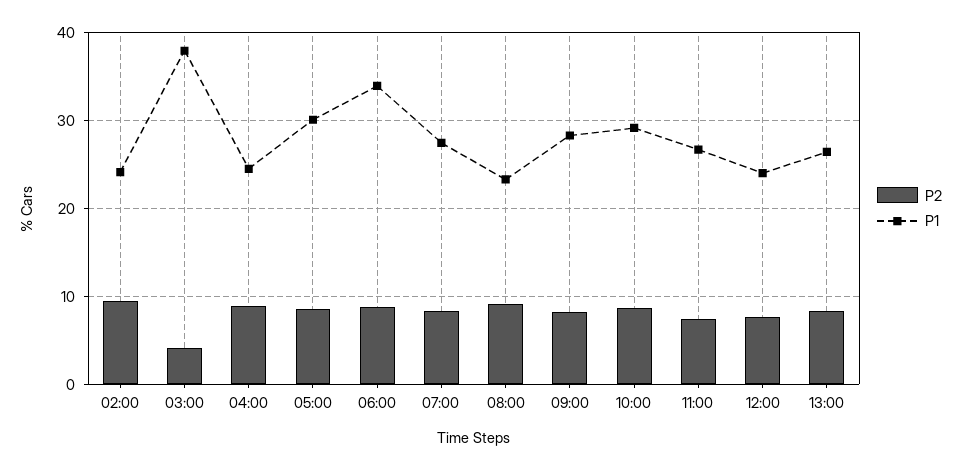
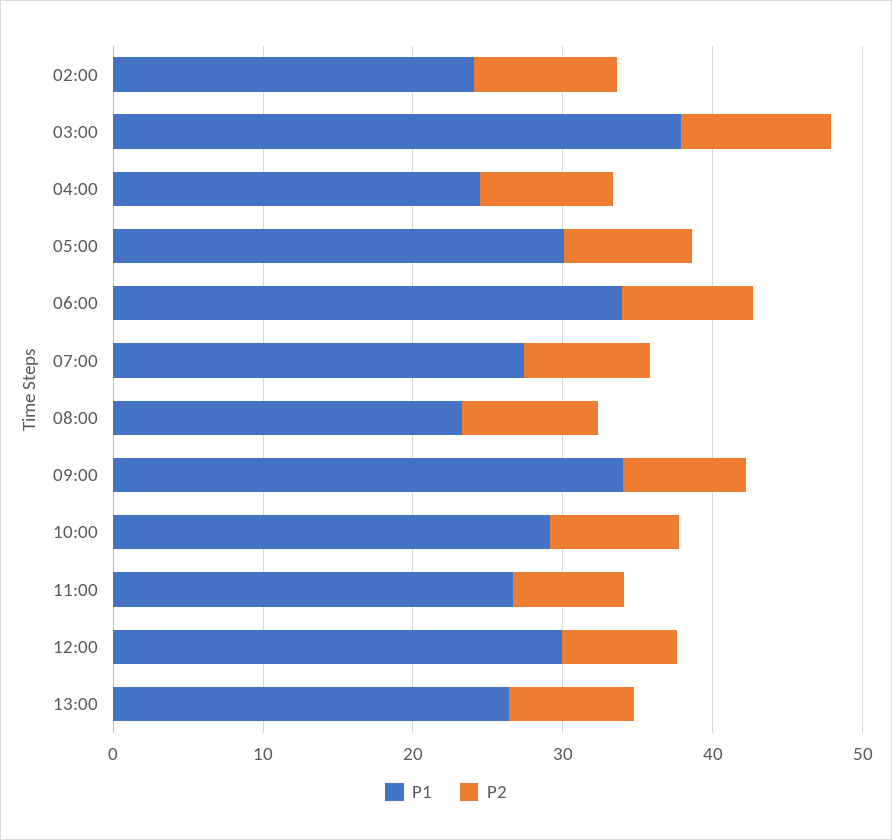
  {
    "P2": {
      "02:00": 10,
-     "03:00": 4,
+     "03:00": 10,
      "04:00": 9,
      "05:00": 9,
      "06:00": 9,
      "07:00": 8,
      "08:00": 9,
      "09:00": 8,
      "10:00": 9,
      "11:00": 7,
      "12:00": 8,
      "13:00": 8
    },
    "P1": {
      "02:00": 24,
      "03:00": 38,
      "04:00": 24,
      "05:00": 30,
      "06:00": 34,
      "07:00": 27,
      "08:00": 23,
-     "09:00": 28,
+     "09:00": 34,
      "10:00": 29,
      "11:00": 27,
-     "12:00": 24,
+     "12:00": 30,
      "13:00": 26
    }
  }

